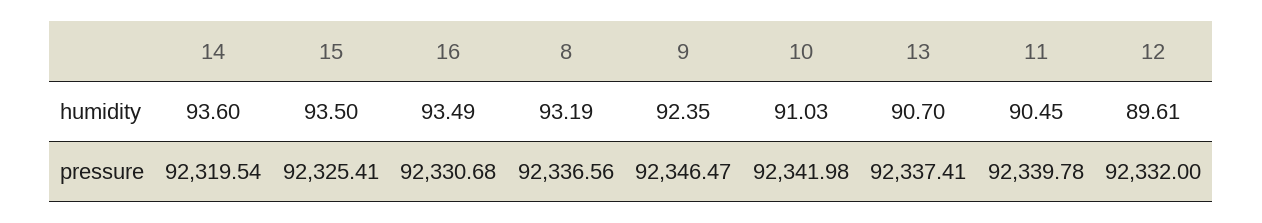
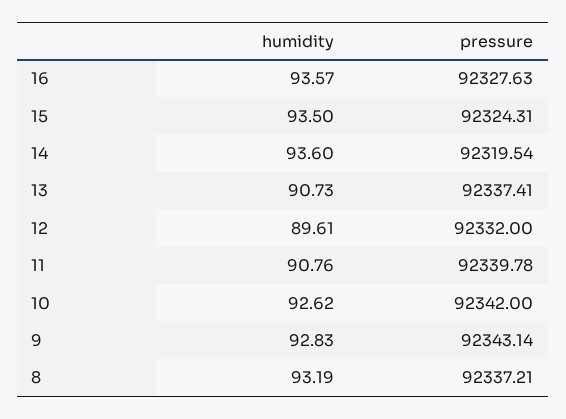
  {
    "14": {
      "humidity": 93.6,
      "pressure": 92319.54
    },
    "15": {
      "humidity": 93.5,
-     "pressure": 92325.41
+     "pressure": 92324.31
    },
    "16": {
-     "humidity": 93.49,
+     "humidity": 93.57,
-     "pressure": 92330.68
+     "pressure": 92327.63
    },
    "8": {
      "humidity": 93.19,
-     "pressure": 92336.56
+     "pressure": 92337.21
    },
    "9": {
-     "humidity": 92.35,
+     "humidity": 92.83,
-     "pressure": 92346.47
+     "pressure": 92343.14
    },
    "10": {
-     "humidity": 91.03,
+     "humidity": 92.62,
-     "pressure": 92341.98
+     "pressure": 92342
    },
    "13": {
-     "humidity": 90.7,
+     "humidity": 90.73,
      "pressure": 92337.41
    },
    "11": {
-     "humidity": 90.45,
+     "humidity": 90.76,
      "pressure": 92339.78
    },
    "12": {
      "humidity": 89.61,
      "pressure": 92332
    }
  }

